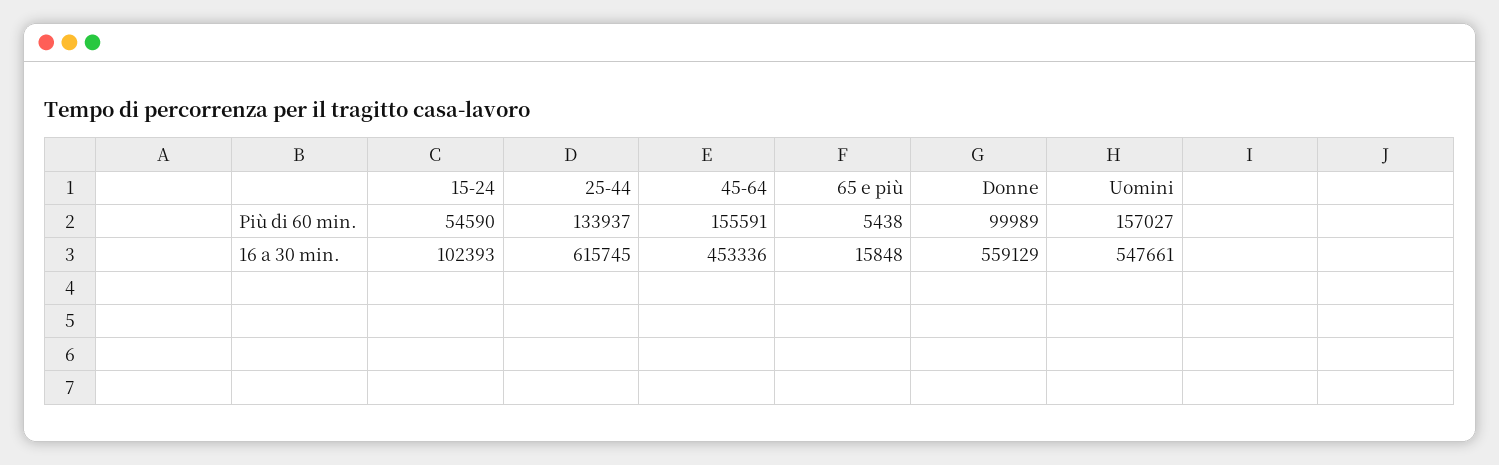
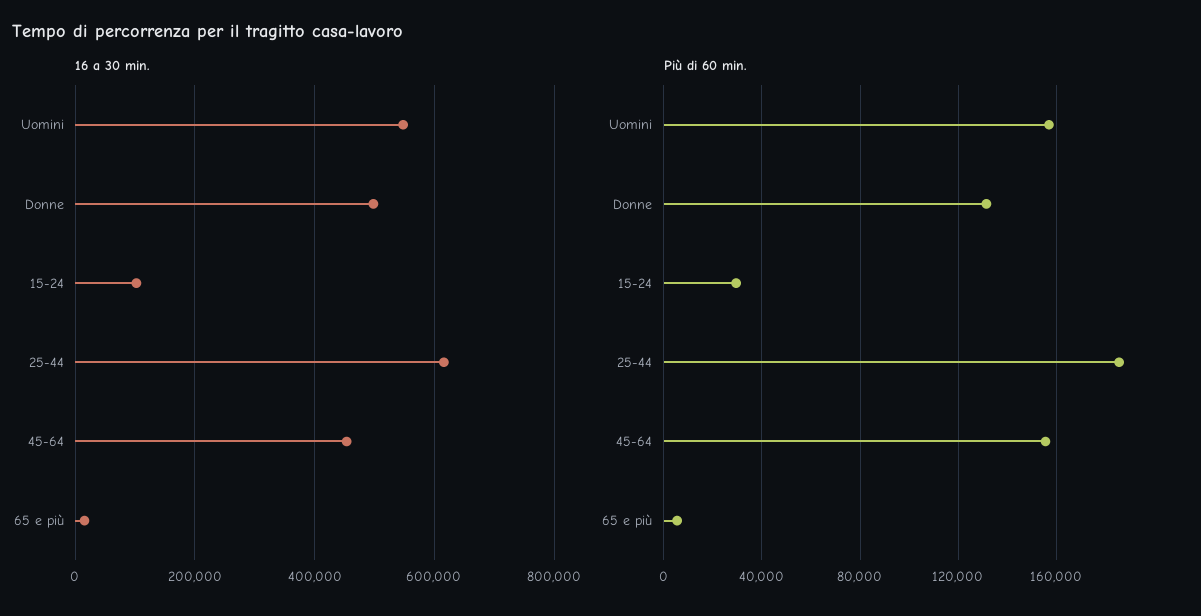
  {
    "Più di 60 min.": {
-     "15-24": 54590,
+     "15-24": 30000,
-     "25-44": 133937,
+     "25-44": 185000,
      "45-64": 155591,
      "65 e più": 5438,
-     "Donne": 99989,
+     "Donne": 130000,
      "Uomini": 157027
    },
    "16 a 30 min.": {
      "15-24": 102393,
      "25-44": 615745,
      "45-64": 453336,
      "65 e più": 15848,
-     "Donne": 559129,
+     "Donne": 500000,
      "Uomini": 547661
    }
  }

